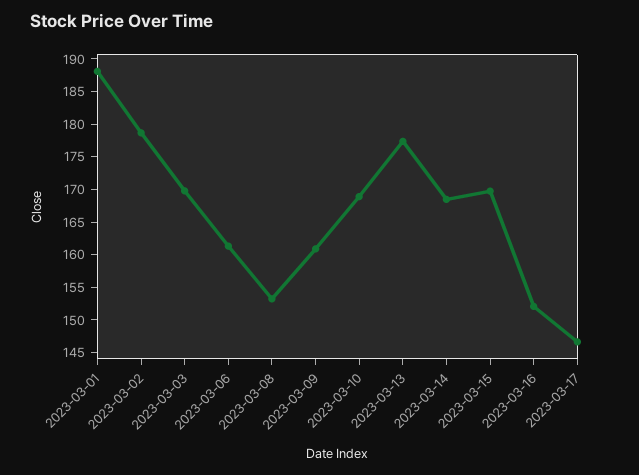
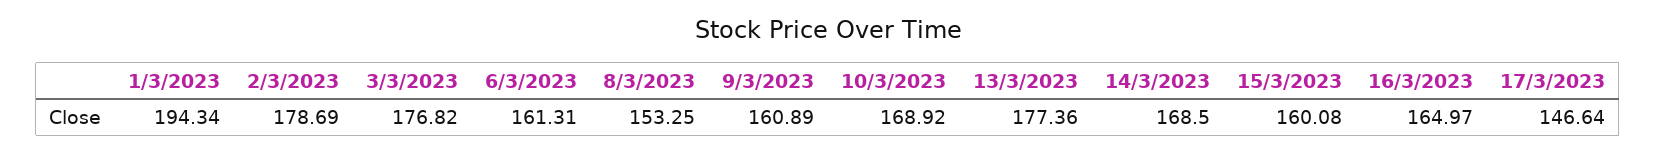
  {
-   "2023-03-01": 187.5,
+   "2023-03-01": 194.34,
    "2023-03-02": 178.69,
-   "2023-03-03": 170,
+   "2023-03-03": 176.82,
    "2023-03-06": 161.31,
    "2023-03-08": 153.25,
    "2023-03-09": 160.89,
    "2023-03-10": 168.92,
    "2023-03-13": 177.36,
    "2023-03-14": 168.5,
-   "2023-03-15": 170,
+   "2023-03-15": 160.08,
-   "2023-03-16": 152.5,
+   "2023-03-16": 164.97,
    "2023-03-17": 146.64
  }

